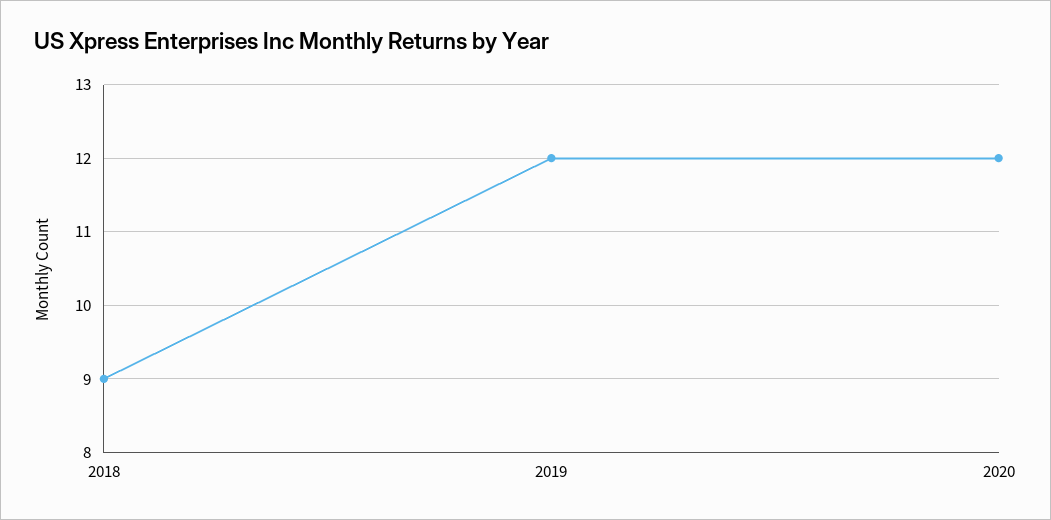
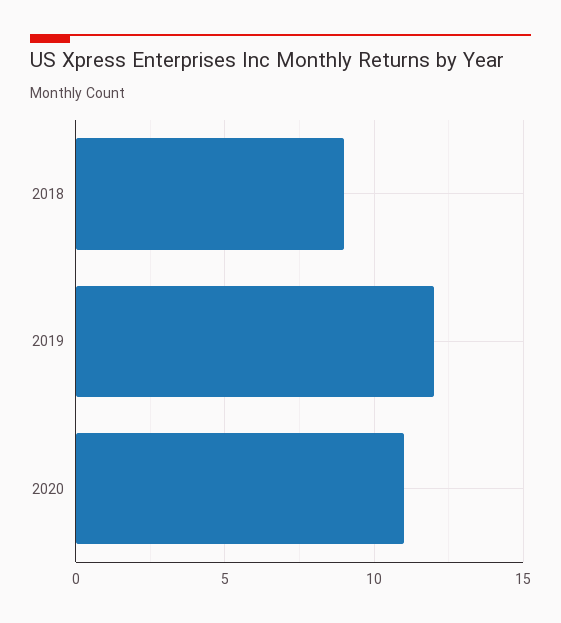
  {
    "2018": 9,
    "2019": 12,
-   "2020": 12
+   "2020": 11
  }

